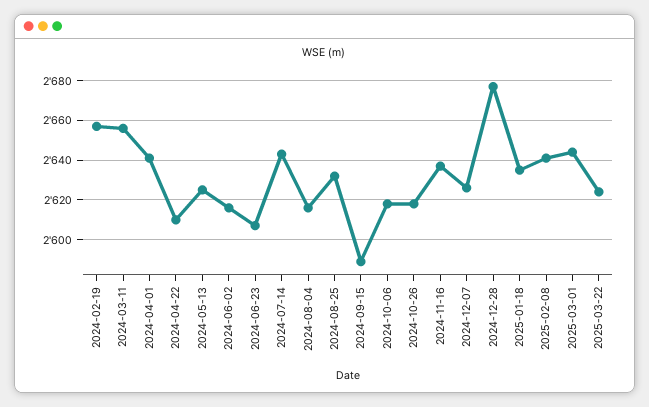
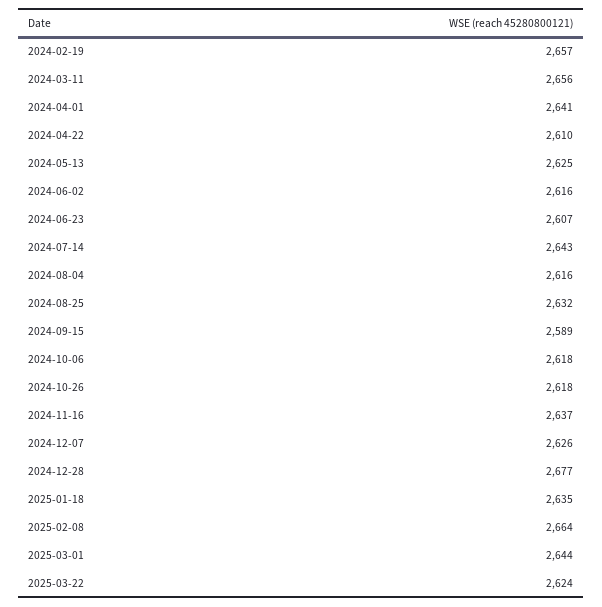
  {
    "2024-02-19": 2657,
    "2024-03-11": 2656,
    "2024-04-01": 2641,
    "2024-04-22": 2610,
    "2024-05-13": 2625,
    "2024-06-02": 2616,
    "2024-06-23": 2607,
    "2024-07-14": 2643,
    "2024-08-04": 2616,
    "2024-08-25": 2632,
    "2024-09-15": 2589,
    "2024-10-06": 2618,
    "2024-10-26": 2618,
    "2024-11-16": 2637,
    "2024-12-07": 2626,
    "2024-12-28": 2677,
    "2025-01-18": 2635,
-   "2025-02-08": 2640,
+   "2025-02-08": 2664,
    "2025-03-01": 2644,
    "2025-03-22": 2624
  }

